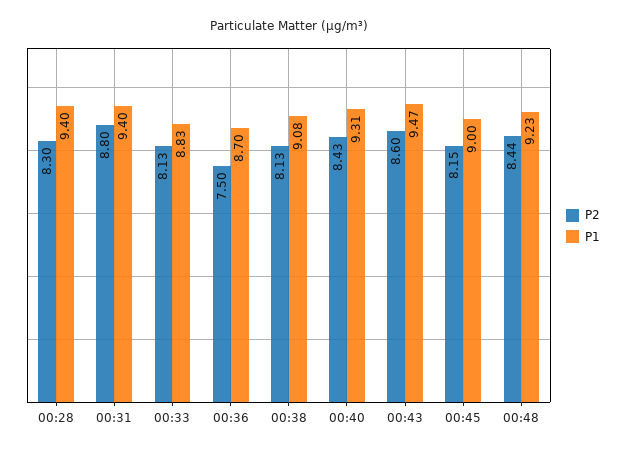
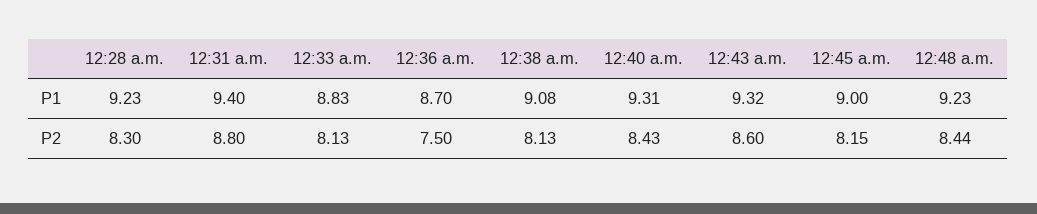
  {
    "P2": {
      "00:28": 8.3,
      "00:31": 8.8,
      "00:33": 8.13,
      "00:36": 7.5,
      "00:38": 8.13,
      "00:40": 8.43,
      "00:43": 8.6,
      "00:45": 8.15,
      "00:48": 8.44
    },
    "P1": {
-     "00:28": 9.4,
+     "00:28": 9.23,
      "00:31": 9.4,
      "00:33": 8.83,
      "00:36": 8.7,
      "00:38": 9.08,
      "00:40": 9.31,
-     "00:43": 9.47,
+     "00:43": 9.32,
      "00:45": 9,
      "00:48": 9.23
    }
  }

